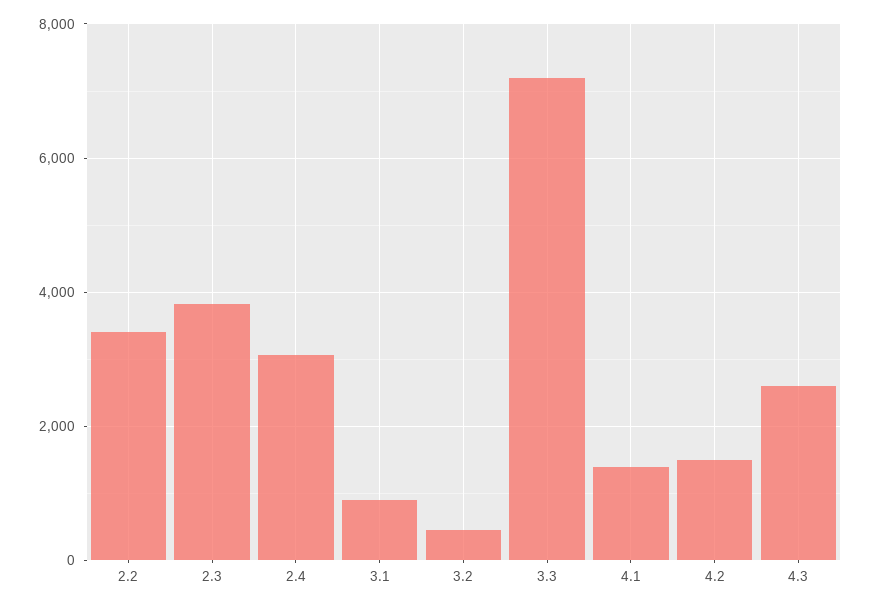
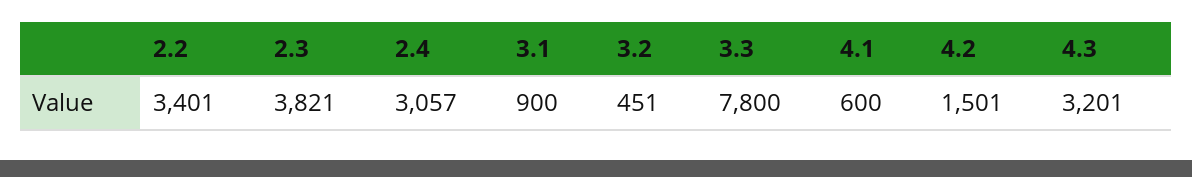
  {
    "2.2": 3401,
    "2.3": 3821,
    "2.4": 3057,
    "3.1": 900,
    "3.2": 451,
-   "3.3": 7200,
+   "3.3": 7800,
-   "4.1": 1400,
+   "4.1": 600,
    "4.2": 1501,
-   "4.3": 2600
+   "4.3": 3201
  }

